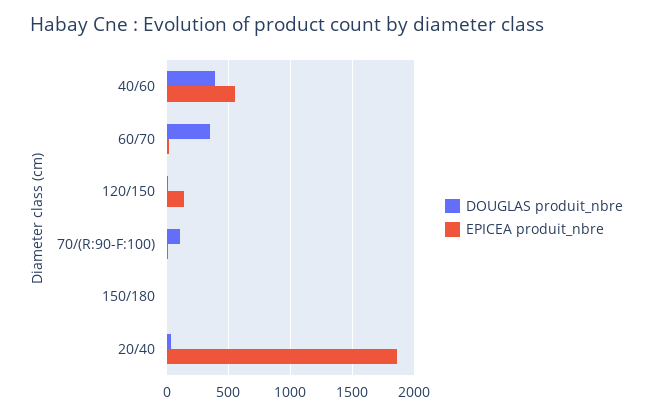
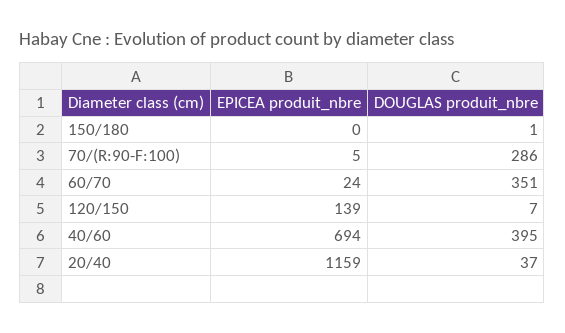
  {
    "DOUGLAS produit_nbre": {
      "40/60": 395,
      "60/70": 351,
      "120/150": 7,
-     "70/(R:90-F:100)": 100,
+     "70/(R:90-F:100)": 286,
      "150/180": 1,
      "20/40": 37
    },
    "EPICEA produit_nbre": {
-     "40/60": 550,
+     "40/60": 694,
      "60/70": 24,
      "120/150": 139,
      "70/(R:90-F:100)": 5,
      "150/180": 0,
-     "20/40": 1850
+     "20/40": 1159
    }
  }

